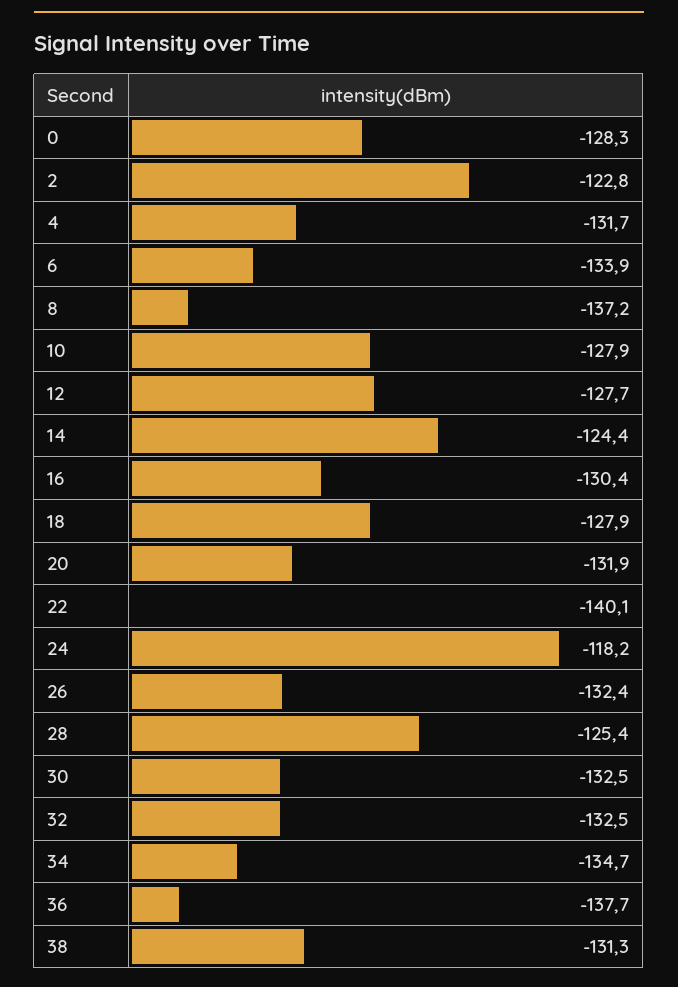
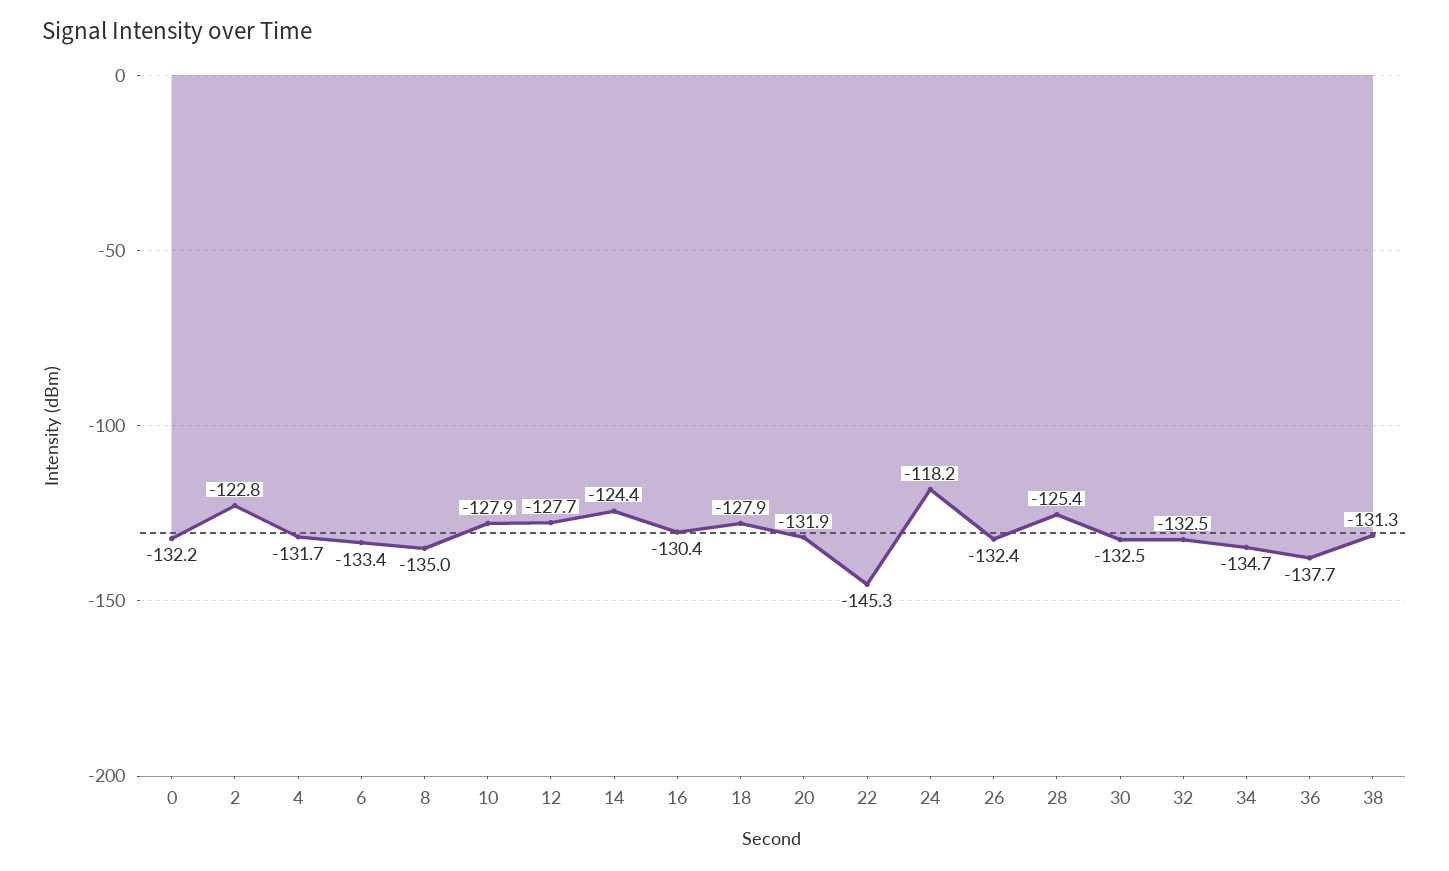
  {
-   "0": -128.3,
+   "0": -132.2,
    "2": -122.8,
    "4": -131.7,
-   "6": -133.9,
+   "6": -133.4,
-   "8": -137.2,
+   "8": -135,
    "10": -127.9,
    "12": -127.7,
    "14": -124.4,
    "16": -130.4,
    "18": -127.9,
    "20": -131.9,
-   "22": -140.1,
+   "22": -145.3,
    "24": -118.2,
    "26": -132.4,
    "28": -125.4,
    "30": -132.5,
    "32": -132.5,
    "34": -134.7,
    "36": -137.7,
    "38": -131.3
  }

